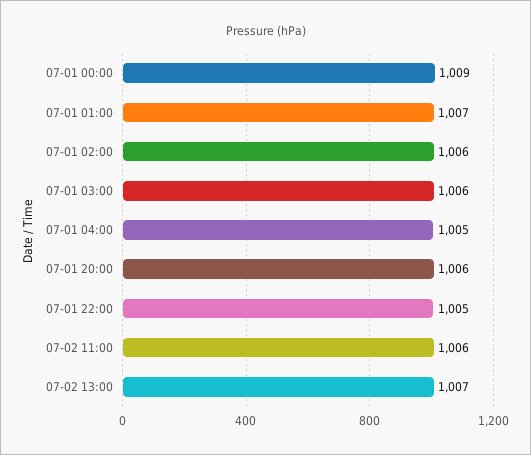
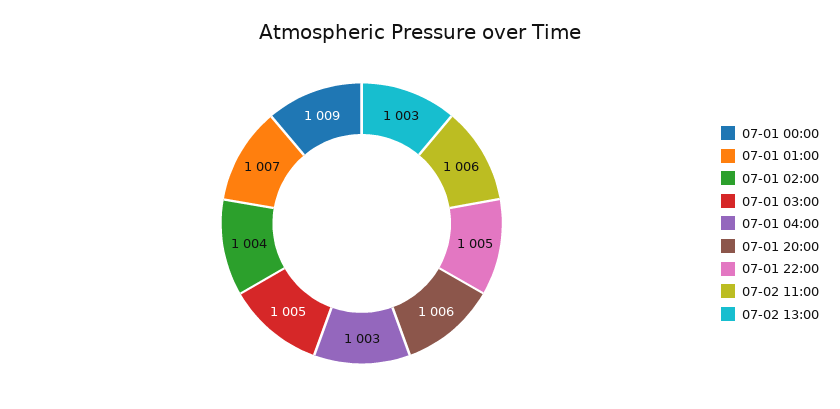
  {
    "07-01 00:00": 1009,
    "07-01 01:00": 1007,
-   "07-01 02:00": 1006,
+   "07-01 02:00": 1004,
-   "07-01 03:00": 1006,
+   "07-01 03:00": 1005,
-   "07-01 04:00": 1005,
+   "07-01 04:00": 1003,
    "07-01 20:00": 1006,
    "07-01 22:00": 1005,
    "07-02 11:00": 1006,
-   "07-02 13:00": 1007
+   "07-02 13:00": 1003
  }

